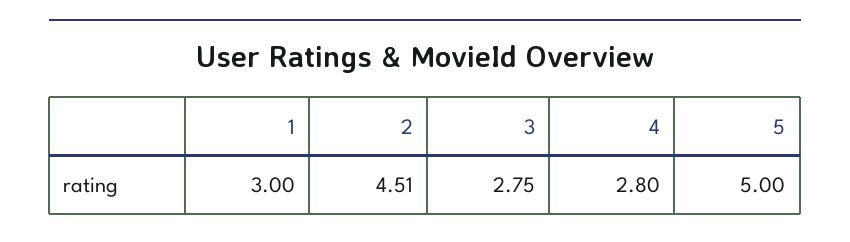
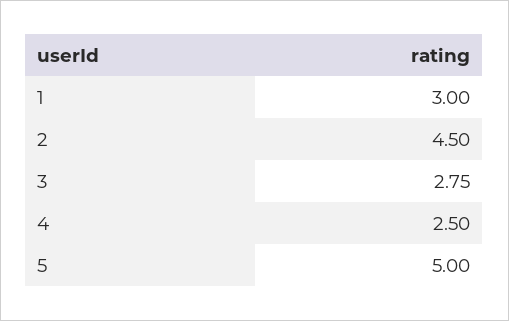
  {
    "1": 3,
-   "2": 4.51,
+   "2": 4.5,
    "3": 2.75,
-   "4": 2.8,
+   "4": 2.5,
    "5": 5
  }

